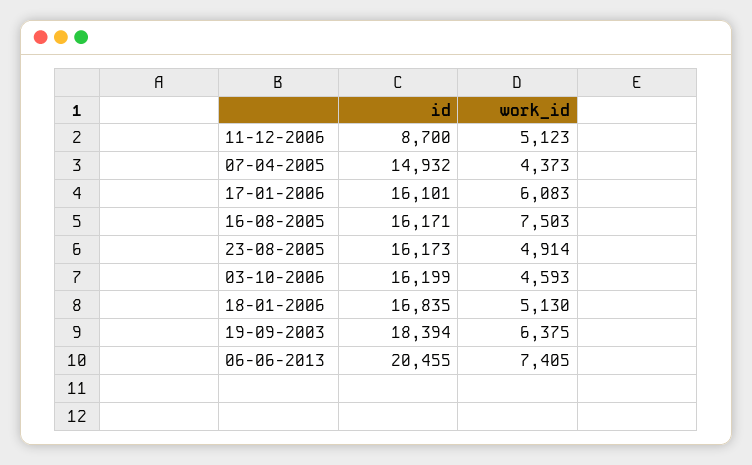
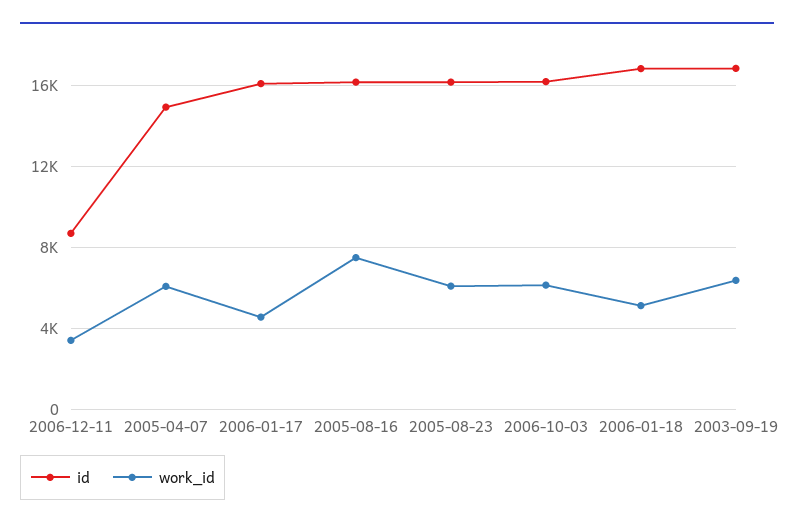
  {
    "id": {
      "11-12-2006": 8700,
      "07-04-2005": 14932,
      "17-01-2006": 16101,
      "16-08-2005": 16171,
      "23-08-2005": 16173,
      "03-10-2006": 16199,
      "18-01-2006": 16835,
-     "19-09-2003": 18394,
+     "19-09-2003": 17000
-     "06-06-2013": 20455
    },
    "work_id": {
-     "11-12-2006": 5123,
+     "11-12-2006": 3500,
-     "07-04-2005": 4373,
+     "07-04-2005": 6000,
-     "17-01-2006": 6083,
+     "17-01-2006": 4500,
      "16-08-2005": 7503,
-     "23-08-2005": 4914,
+     "23-08-2005": 6000,
-     "03-10-2006": 4593,
+     "03-10-2006": 6000,
      "18-01-2006": 5130,
-     "19-09-2003": 6375,
+     "19-09-2003": 6375
-     "06-06-2013": 7405
    }
  }

